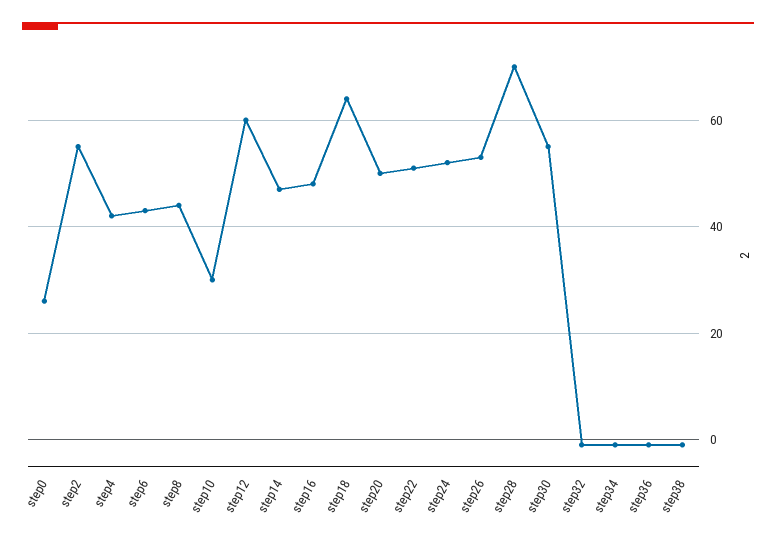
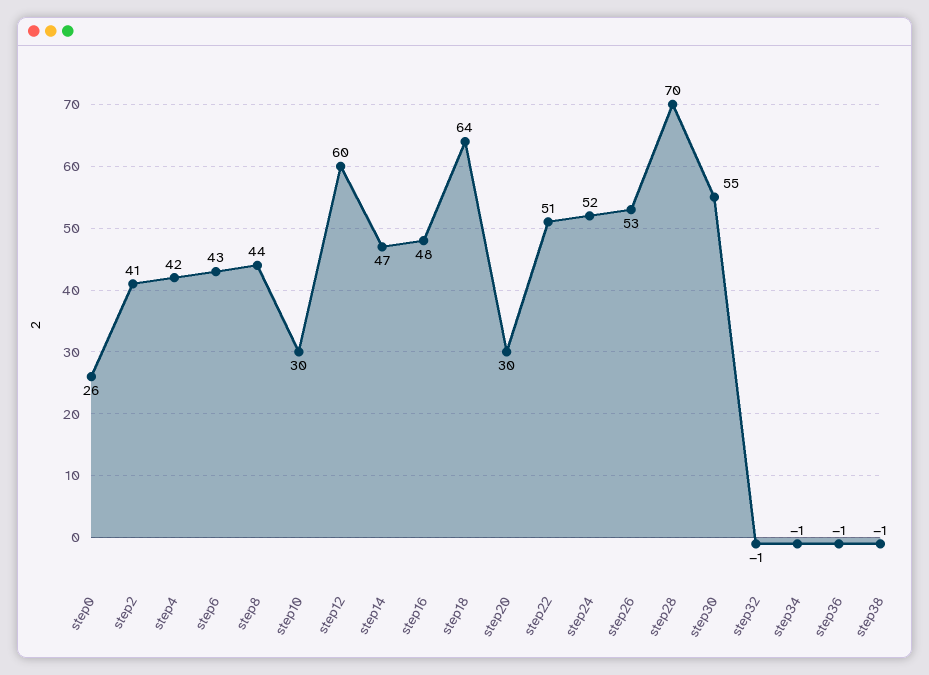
  {
    "step0": 26,
-   "step2": 55,
+   "step2": 41,
    "step4": 42,
    "step6": 43,
    "step8": 44,
    "step10": 30,
    "step12": 60,
    "step14": 47,
    "step16": 48,
    "step18": 64,
-   "step20": 50,
+   "step20": 30,
    "step22": 51,
    "step24": 52,
    "step26": 53,
    "step28": 70,
    "step30": 55,
    "step32": -1,
    "step34": -1,
    "step36": -1,
    "step38": -1
  }

